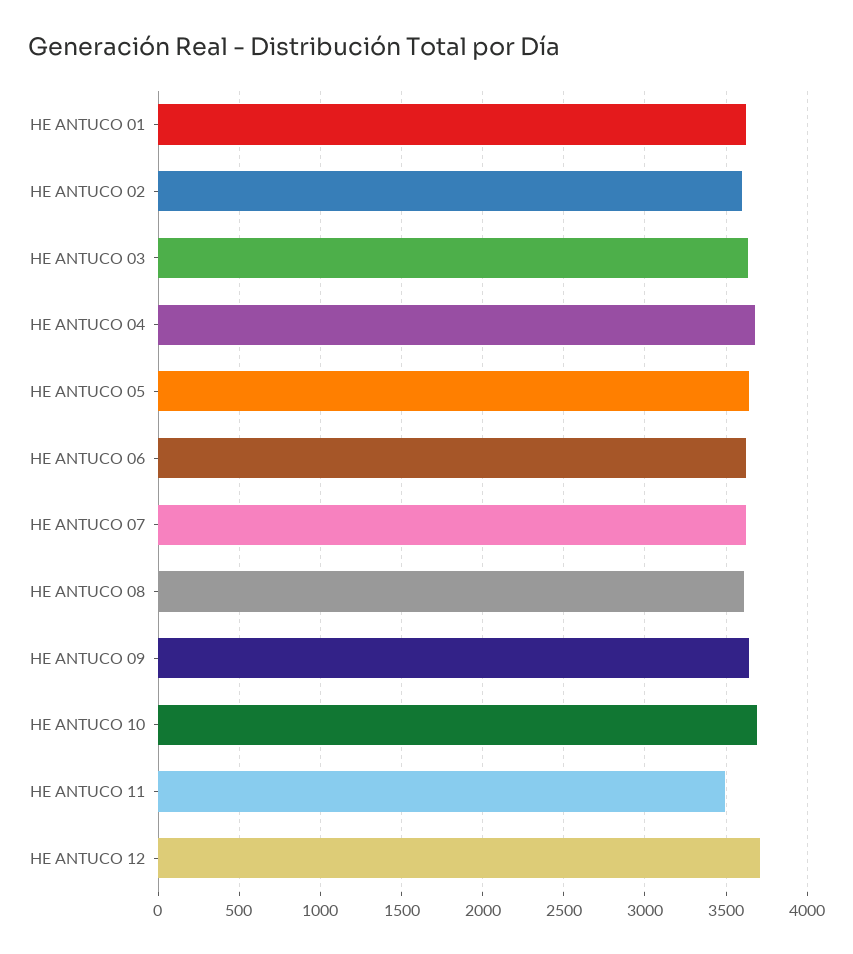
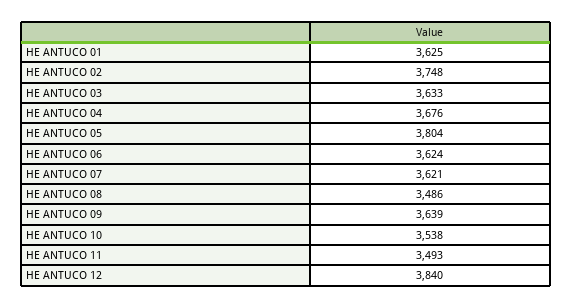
  {
    "HE ANTUCO 01": 3625,
-   "HE ANTUCO 02": 3600,
+   "HE ANTUCO 02": 3748,
    "HE ANTUCO 03": 3633,
    "HE ANTUCO 04": 3676,
-   "HE ANTUCO 05": 3650,
+   "HE ANTUCO 05": 3804,
    "HE ANTUCO 06": 3624,
    "HE ANTUCO 07": 3621,
-   "HE ANTUCO 08": 3600,
+   "HE ANTUCO 08": 3486,
    "HE ANTUCO 09": 3639,
-   "HE ANTUCO 10": 3700,
+   "HE ANTUCO 10": 3538,
    "HE ANTUCO 11": 3493,
-   "HE ANTUCO 12": 3700
+   "HE ANTUCO 12": 3840
  }

